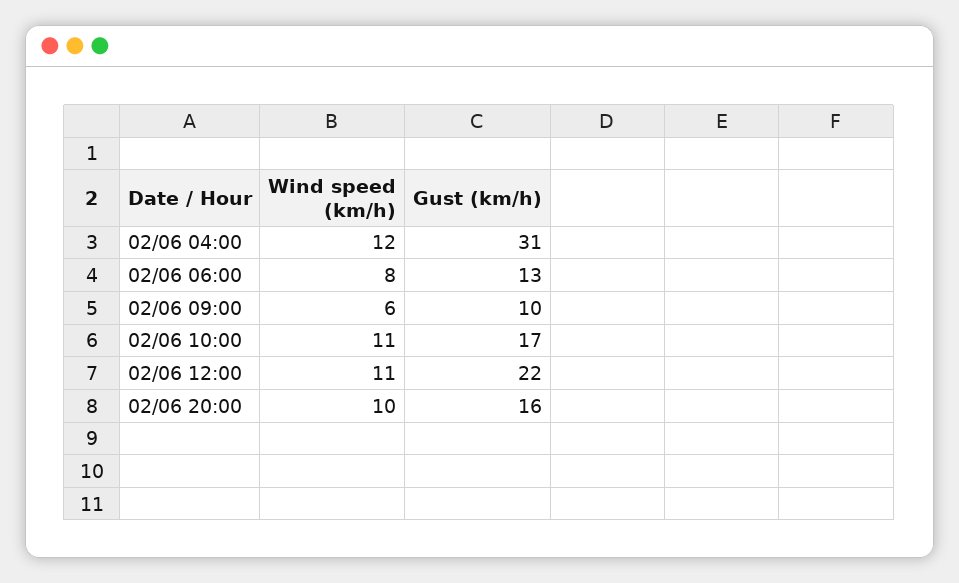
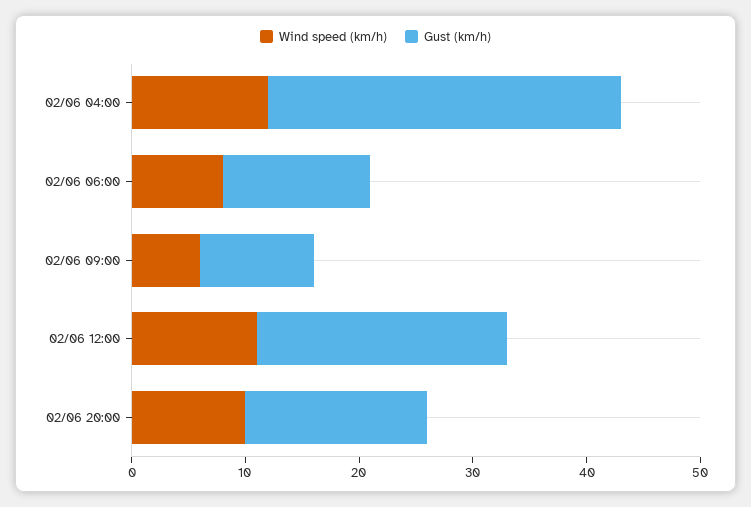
  {
    "Wind speed (km/h)": {
      "02/06 04:00": 12,
      "02/06 06:00": 8,
      "02/06 09:00": 6,
-     "02/06 10:00": 11,
      "02/06 12:00": 11,
      "02/06 20:00": 10
    },
    "Gust (km/h)": {
      "02/06 04:00": 31,
      "02/06 06:00": 13,
      "02/06 09:00": 10,
-     "02/06 10:00": 17,
      "02/06 12:00": 22,
      "02/06 20:00": 16
    }
  }

